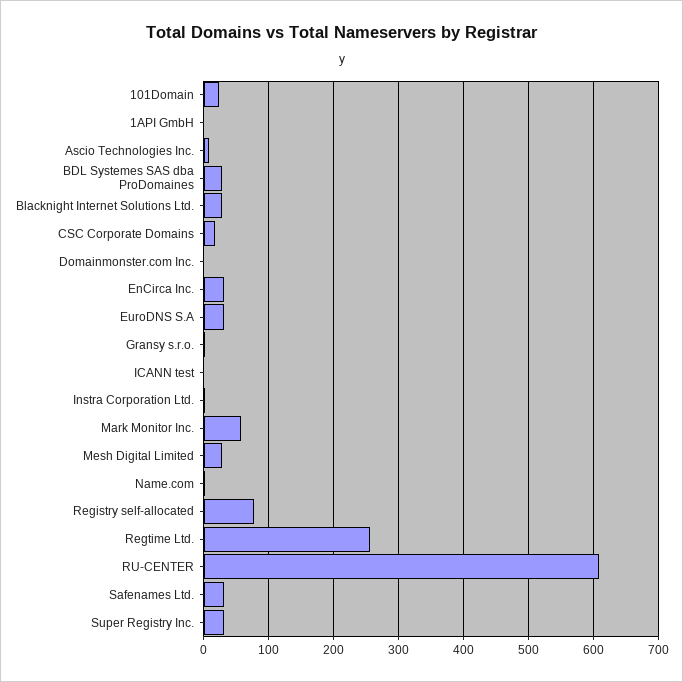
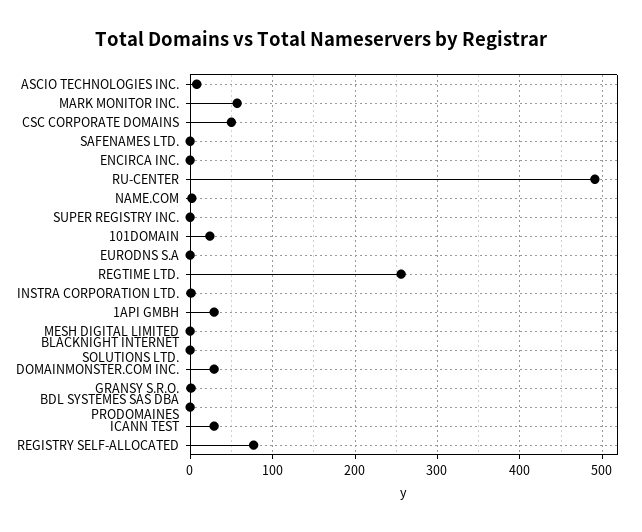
  {
    "101Domain": 20,
-   "1API GmbH": 0,
+   "1API GmbH": 30,
    "Ascio Technologies Inc.": 10,
-   "BDL Systemes SAS dba ProDomaines": 30,
+   "BDL Systemes SAS dba ProDomaines": 0,
-   "Blacknight Internet Solutions Ltd.": 30,
+   "Blacknight Internet Solutions Ltd.": 0,
-   "CSC Corporate Domains": 20,
+   "CSC Corporate Domains": 50,
-   "Domainmonster.com Inc.": 0,
+   "Domainmonster.com Inc.": 30,
-   "EnCirca Inc.": 30,
+   "EnCirca Inc.": 0,
-   "EuroDNS S.A": 30,
+   "EuroDNS S.A": 0,
    "Gransy s.r.o.": 0,
-   "ICANN test": 0,
+   "ICANN test": 30,
    "Instra Corporation Ltd.": 0,
    "Mark Monitor Inc.": 60,
-   "Mesh Digital Limited": 30,
+   "Mesh Digital Limited": 0,
    "Name.com": 0,
    "Registry self-allocated": 80,
    "Regtime Ltd.": 260,
-   "RU-CENTER": 610,
+   "RU-CENTER": 490,
-   "Safenames Ltd.": 30,
+   "Safenames Ltd.": 0,
-   "Super Registry Inc.": 30
+   "Super Registry Inc.": 0
  }

